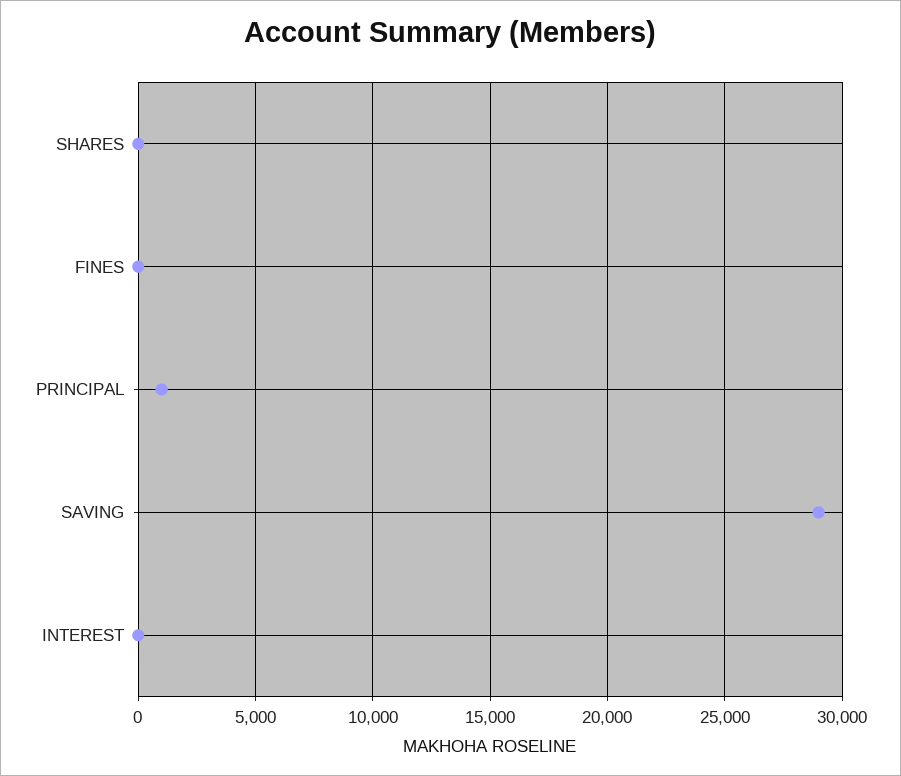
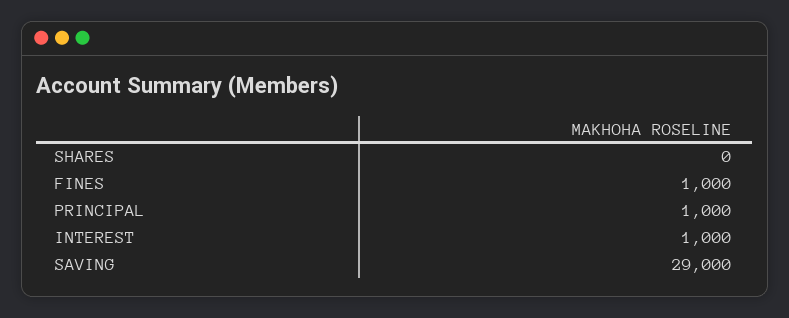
  {
    "SHARES": 0,
-   "FINES": 0,
+   "FINES": 1000,
    "PRINCIPAL": 1000,
    "SAVING": 29000,
-   "INTEREST": 0
+   "INTEREST": 1000
  }

